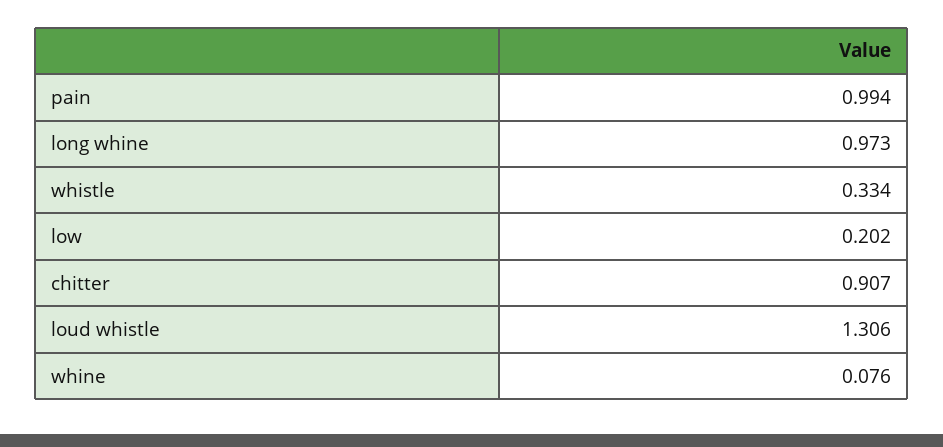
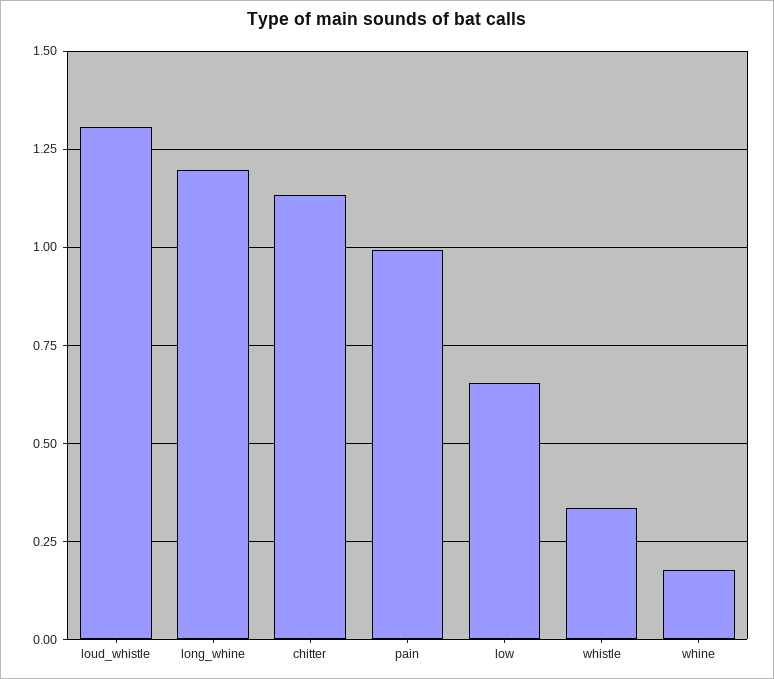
  {
    "pain": 0.994,
-   "long whine": 0.973,
+   "long whine": 1.2,
    "whistle": 0.334,
-   "low": 0.202,
+   "low": 0.65,
-   "chitter": 0.907,
+   "chitter": 1.125,
    "loud whistle": 1.306,
-   "whine": 0.076
+   "whine": 0.175
  }

